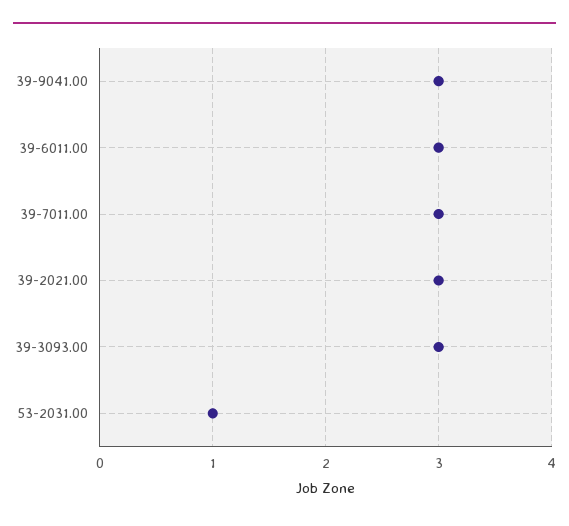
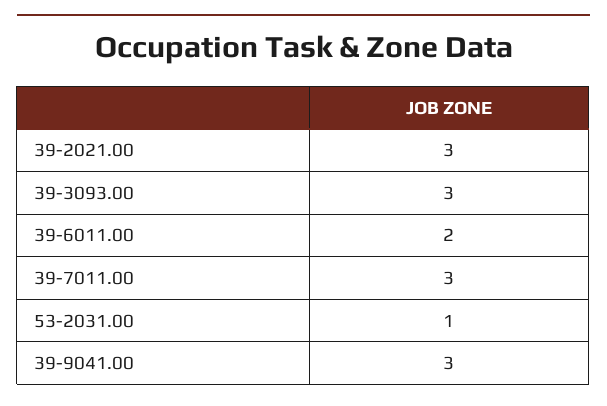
  {
    "39-9041.00": 3,
-   "39-6011.00": 3,
+   "39-6011.00": 2,
    "39-7011.00": 3,
    "39-2021.00": 3,
    "39-3093.00": 3,
    "53-2031.00": 1
  }

